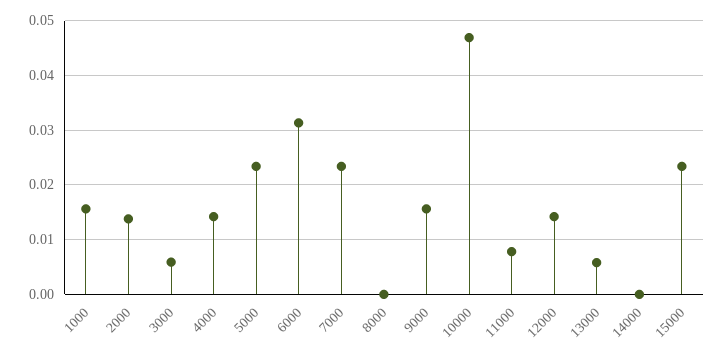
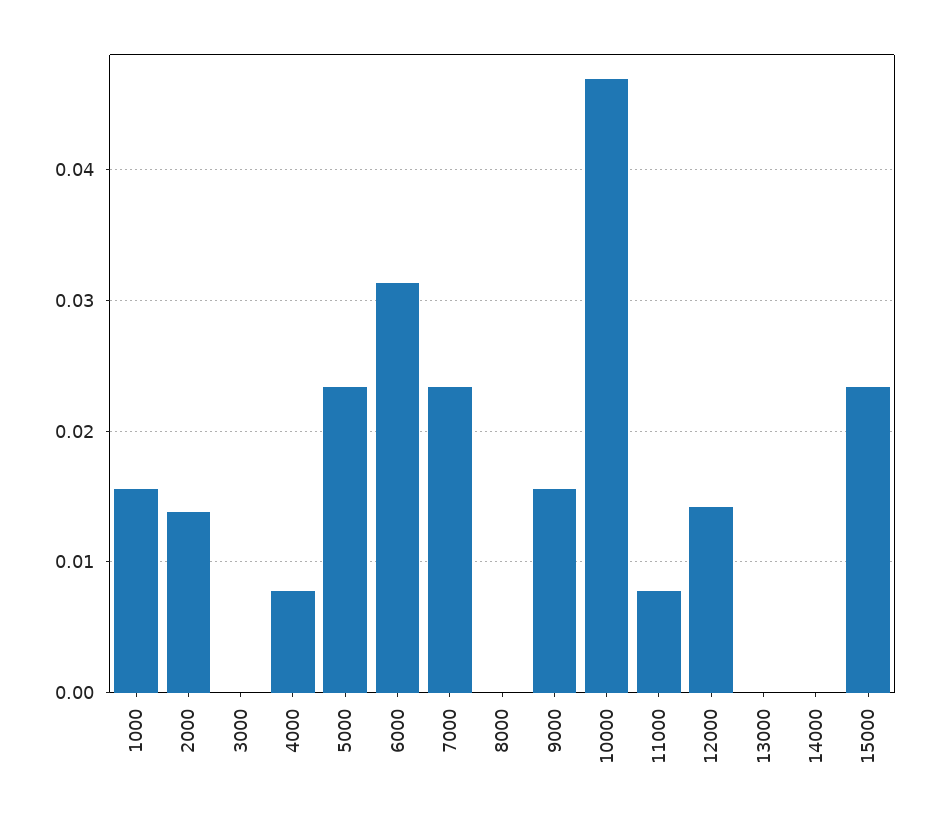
  {
    "1000": 0.016,
    "2000": 0.014,
-   "3000": 0.006,
+   "3000": 0,
-   "4000": 0.014,
+   "4000": 0.008,
    "5000": 0.023,
    "6000": 0.031,
    "7000": 0.023,
    "8000": 0,
    "9000": 0.016,
    "10000": 0.047,
    "11000": 0.008,
    "12000": 0.014,
-   "13000": 0.006,
+   "13000": 0,
    "14000": 0,
    "15000": 0.023
  }

